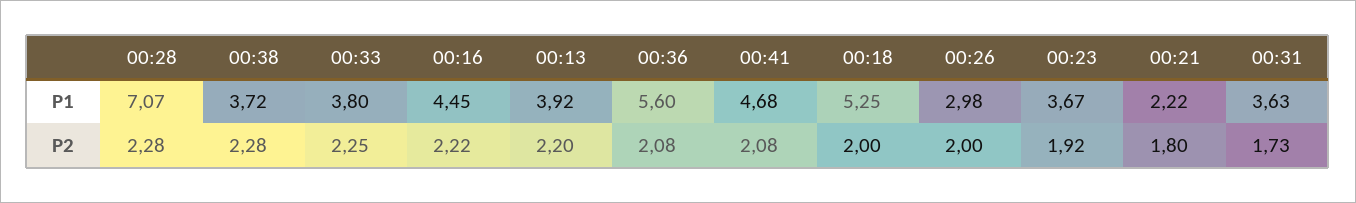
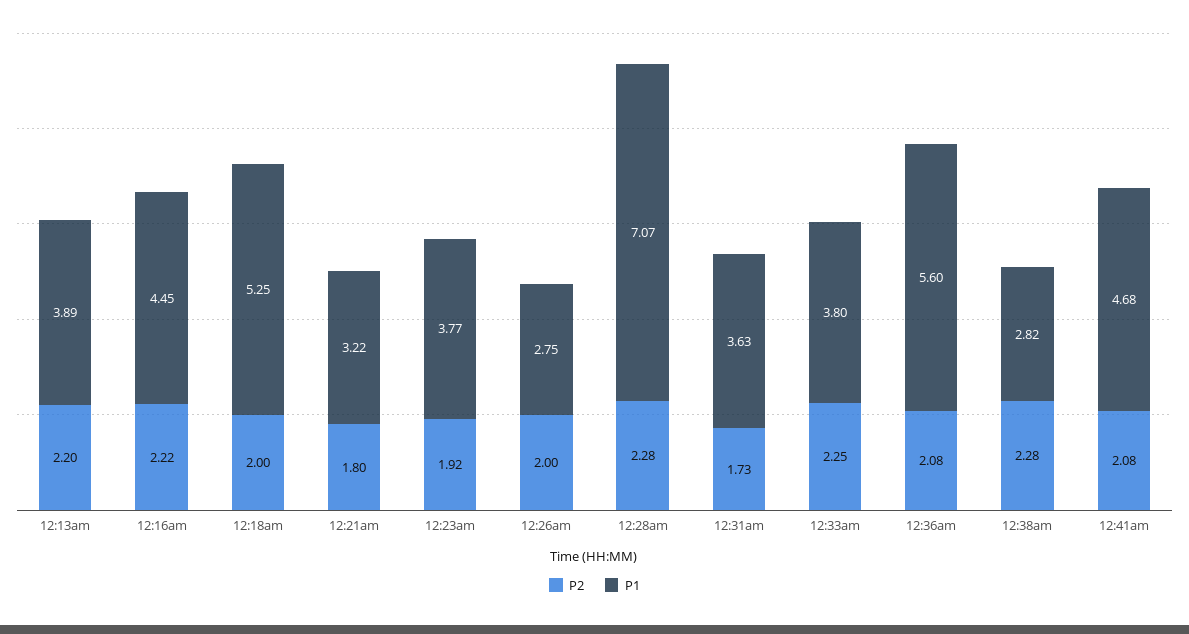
  {
    "P1": {
      "00:28": 7.07,
-     "00:38": 3.72,
+     "00:38": 2.82,
      "00:33": 3.8,
      "00:16": 4.45,
-     "00:13": 3.92,
+     "00:13": 3.89,
      "00:36": 5.6,
      "00:41": 4.68,
      "00:18": 5.25,
-     "00:26": 2.98,
+     "00:26": 2.75,
-     "00:23": 3.67,
+     "00:23": 3.77,
-     "00:21": 2.22,
+     "00:21": 3.22,
      "00:31": 3.63
    },
    "P2": {
      "00:28": 2.28,
      "00:38": 2.28,
      "00:33": 2.25,
      "00:16": 2.22,
      "00:13": 2.2,
      "00:36": 2.08,
      "00:41": 2.08,
      "00:18": 2,
      "00:26": 2,
      "00:23": 1.92,
      "00:21": 1.8,
      "00:31": 1.73
    }
  }

